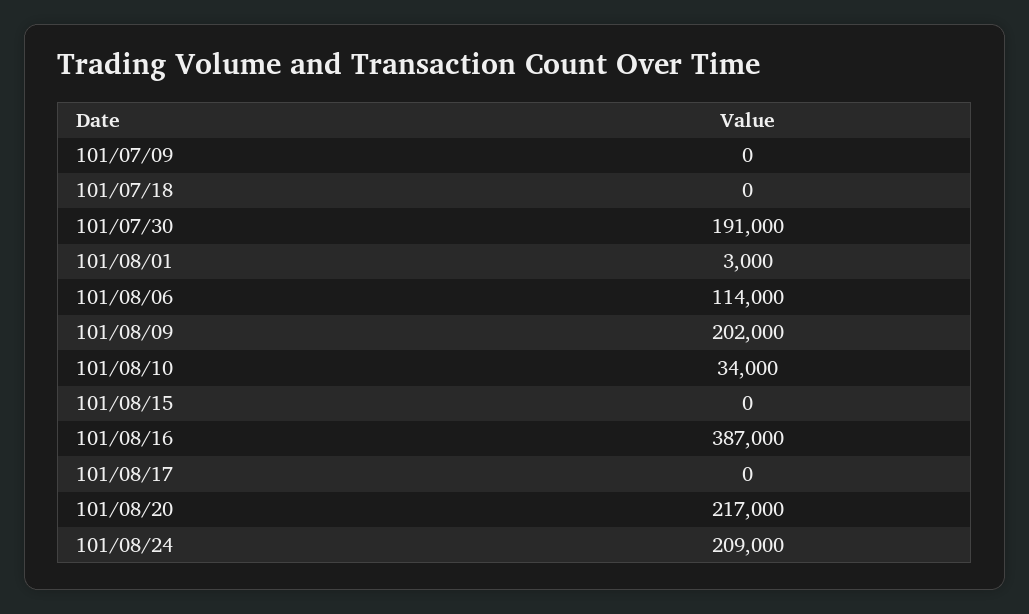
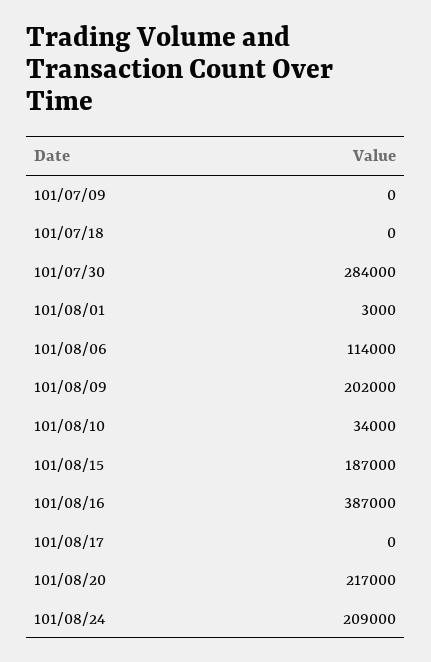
  {
    "101/07/09": 0,
    "101/07/18": 0,
-   "101/07/30": 191000,
+   "101/07/30": 284000,
    "101/08/01": 3000,
    "101/08/06": 114000,
    "101/08/09": 202000,
    "101/08/10": 34000,
-   "101/08/15": 0,
+   "101/08/15": 187000,
    "101/08/16": 387000,
    "101/08/17": 0,
    "101/08/20": 217000,
    "101/08/24": 209000
  }

